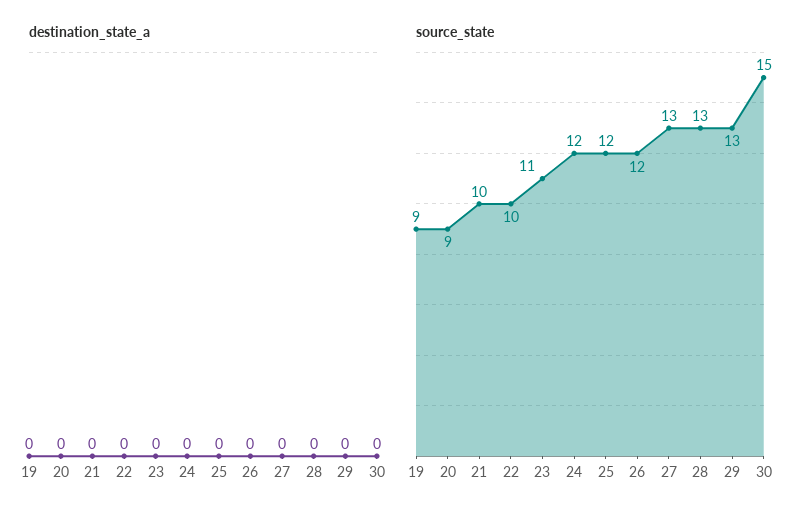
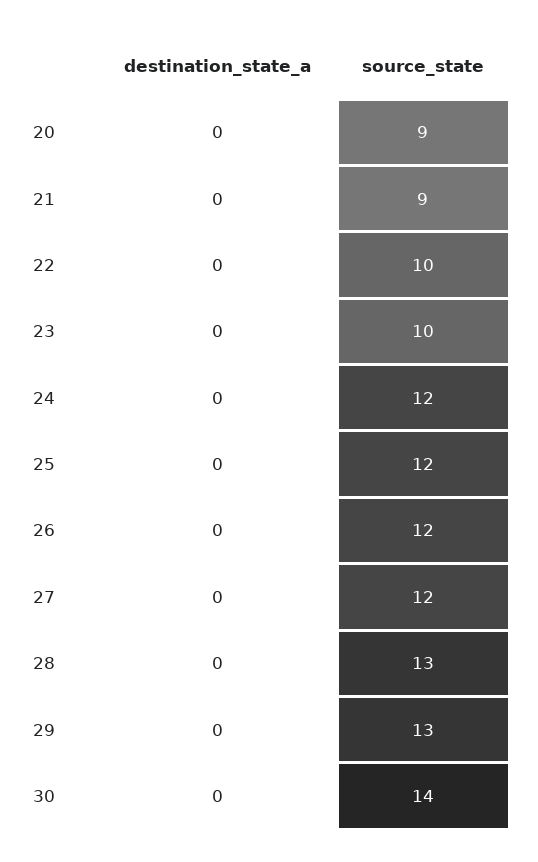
  {
    "destination_state_a": {
-     "19": 0,
      "20": 0,
      "21": 0,
      "22": 0,
      "23": 0,
      "24": 0,
      "25": 0,
      "26": 0,
      "27": 0,
      "28": 0,
      "29": 0,
      "30": 0
    },
    "source_state": {
-     "19": 9,
      "20": 9,
-     "21": 10,
+     "21": 9,
      "22": 10,
-     "23": 11,
+     "23": 10,
      "24": 12,
      "25": 12,
      "26": 12,
-     "27": 13,
+     "27": 12,
      "28": 13,
      "29": 13,
-     "30": 15
+     "30": 14
    }
  }

